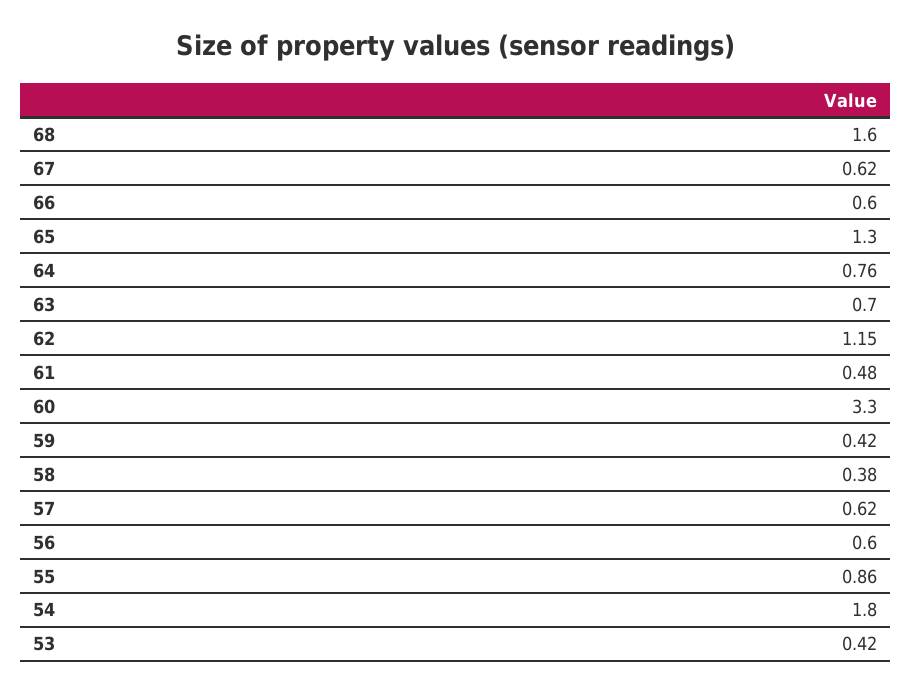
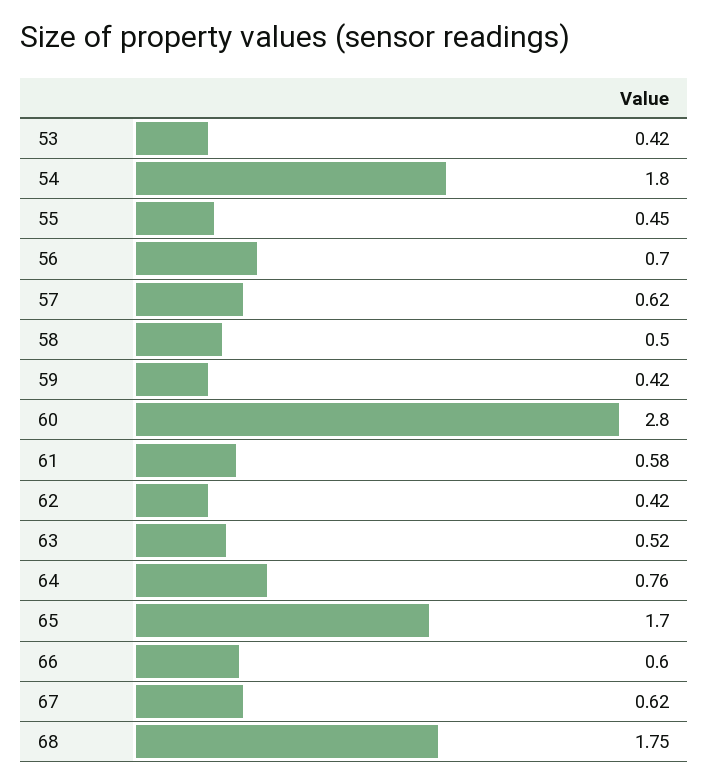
  {
-   "68": 1.6,
+   "68": 1.75,
    "67": 0.62,
    "66": 0.6,
-   "65": 1.3,
+   "65": 1.7,
    "64": 0.76,
-   "63": 0.7,
+   "63": 0.52,
-   "62": 1.15,
+   "62": 0.42,
-   "61": 0.48,
+   "61": 0.58,
-   "60": 3.3,
+   "60": 2.8,
    "59": 0.42,
-   "58": 0.38,
+   "58": 0.5,
    "57": 0.62,
-   "56": 0.6,
+   "56": 0.7,
-   "55": 0.86,
+   "55": 0.45,
    "54": 1.8,
    "53": 0.42
  }

